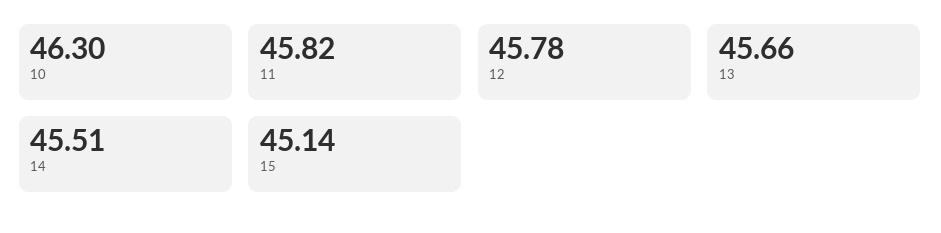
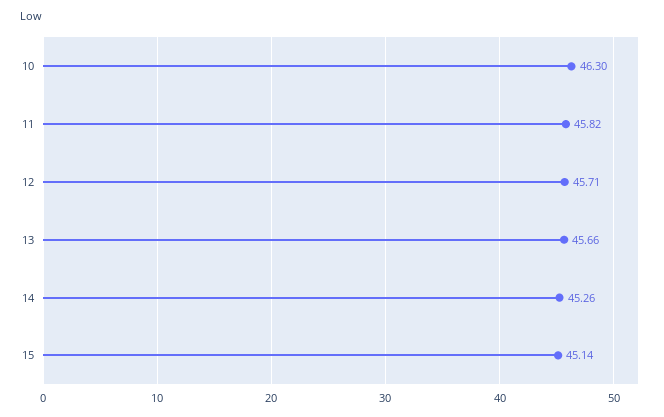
  {
    "10": 46.3,
    "11": 45.82,
-   "12": 45.78,
+   "12": 45.71,
    "13": 45.66,
-   "14": 45.51,
+   "14": 45.26,
    "15": 45.14
  }

